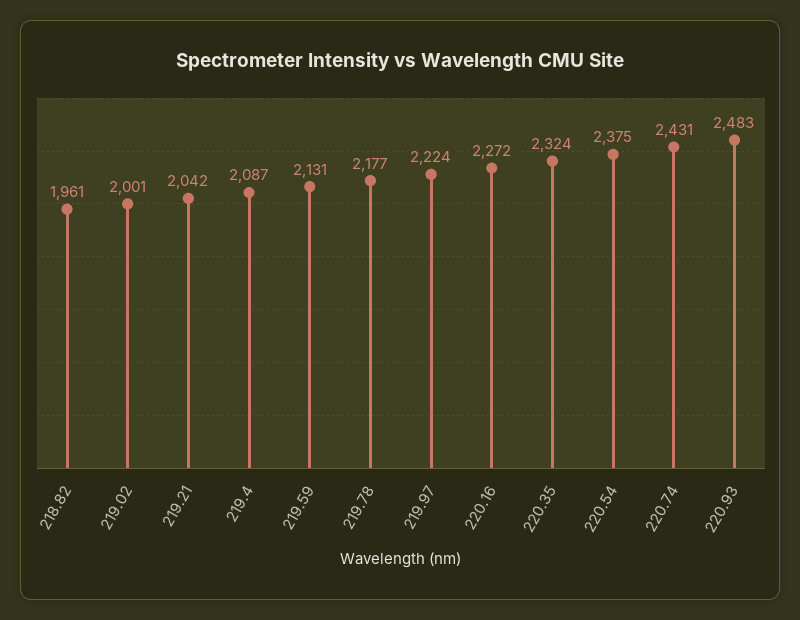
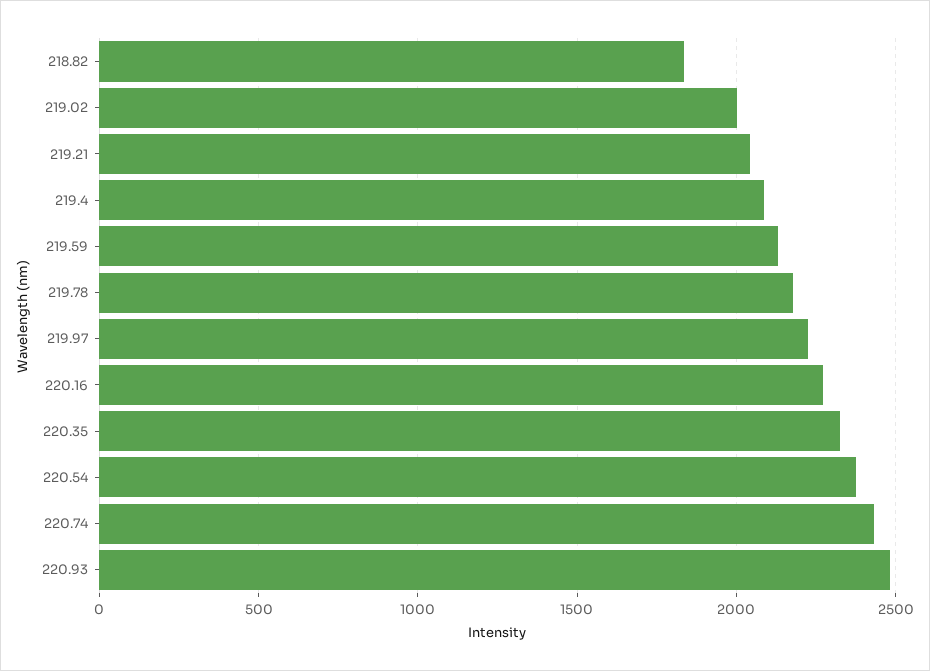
  {
-   "218.82": 1961,
+   "218.82": 1850,
    "219.02": 2001,
    "219.21": 2042,
    "219.4": 2087,
    "219.59": 2131,
    "219.78": 2177,
    "219.97": 2224,
    "220.16": 2272,
    "220.35": 2324,
    "220.54": 2375,
    "220.74": 2431,
    "220.93": 2483
  }

